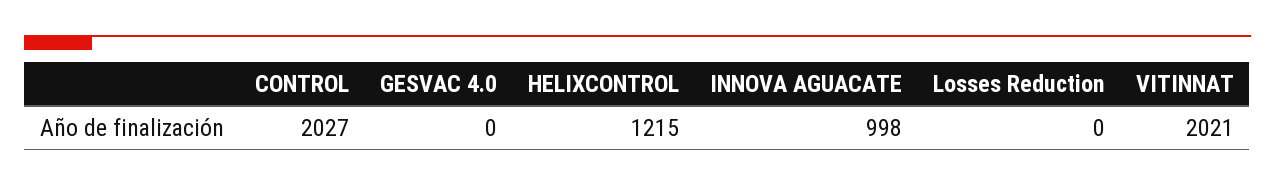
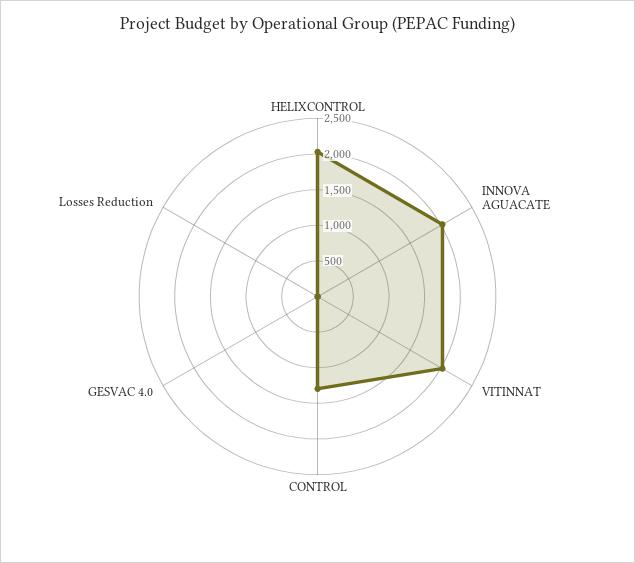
  {
-   "CONTROL": 2027,
+   "CONTROL": 1250,
    "GESVAC 4.0": 0,
-   "HELIXCONTROL": 1215,
+   "HELIXCONTROL": 2000,
-   "INNOVA AGUACATE": 998,
+   "INNOVA AGUACATE": 2000,
    "Losses Reduction": 0,
    "VITINNAT": 2021
  }

